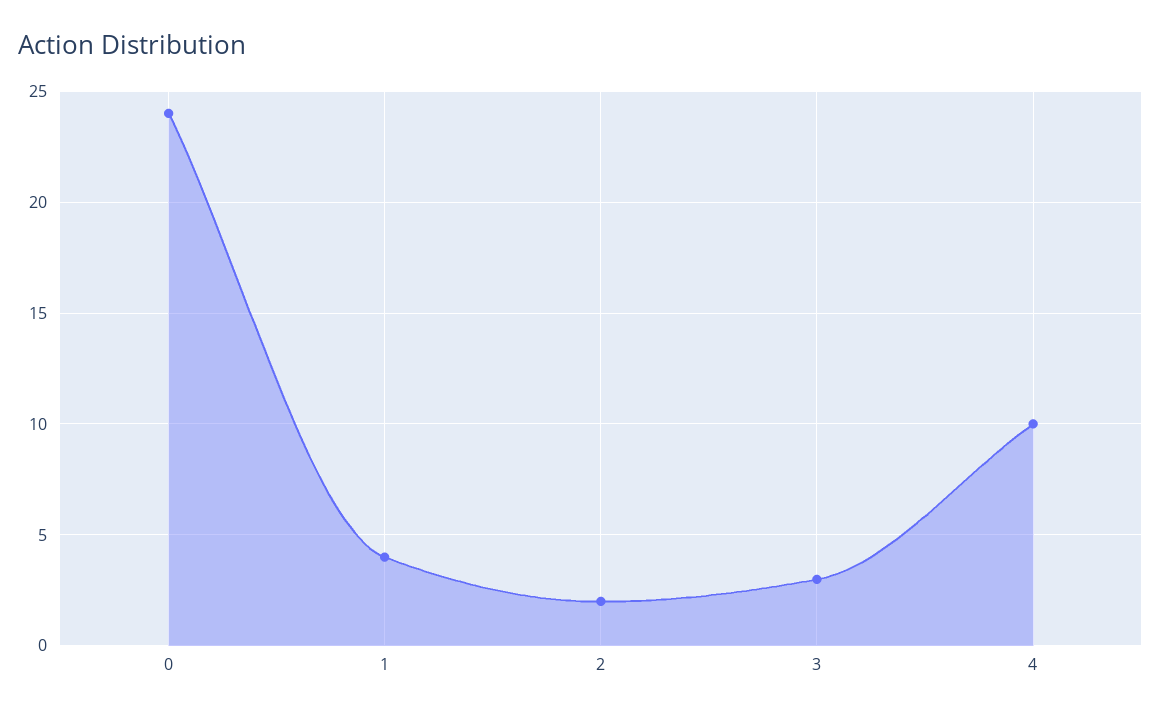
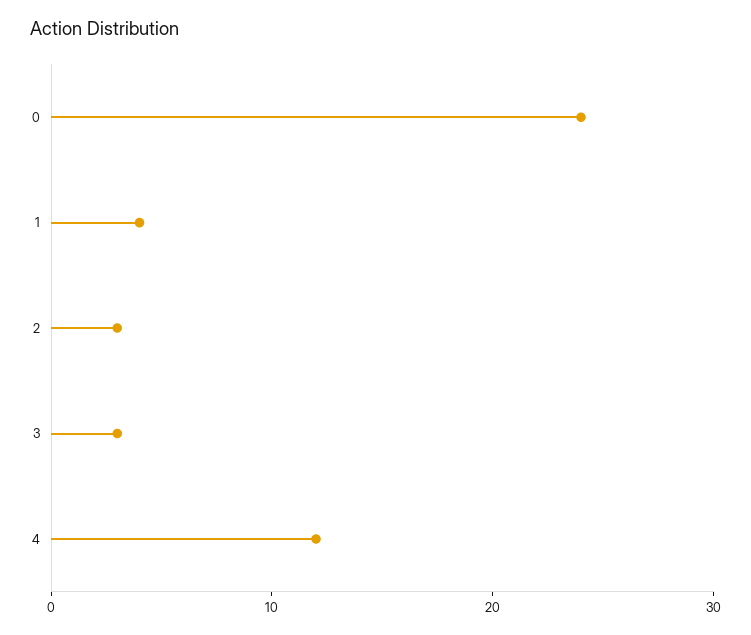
  {
    "0": 24,
    "1": 4,
-   "2": 2,
+   "2": 3,
    "3": 3,
-   "4": 10
+   "4": 12
  }

